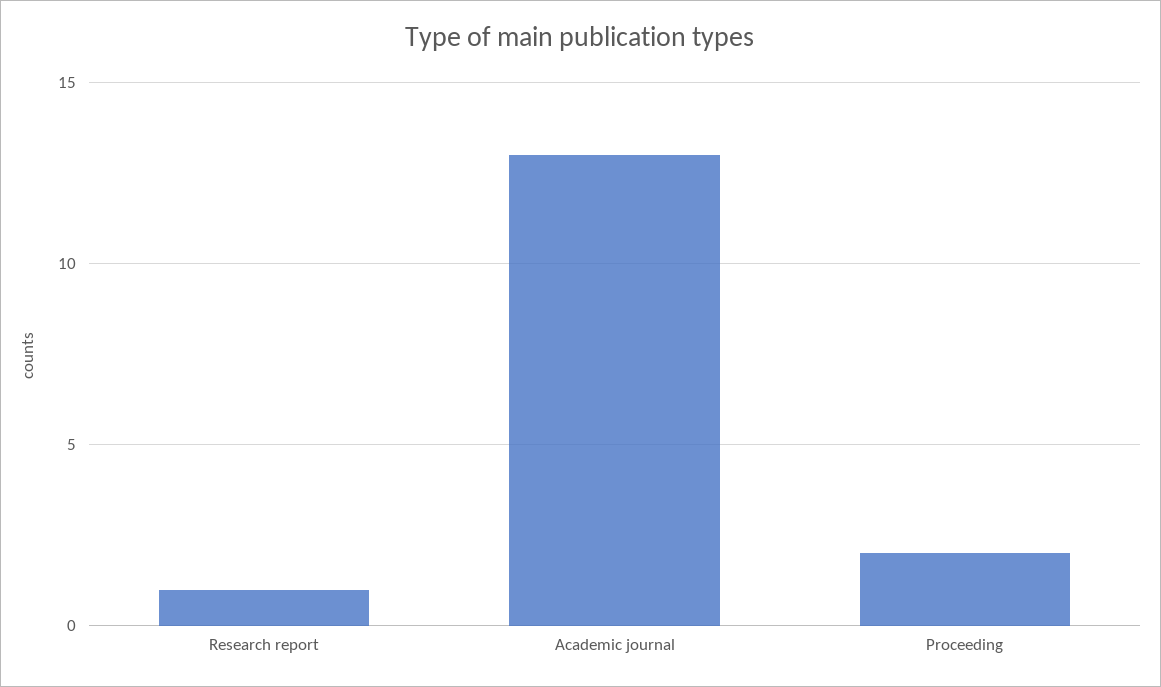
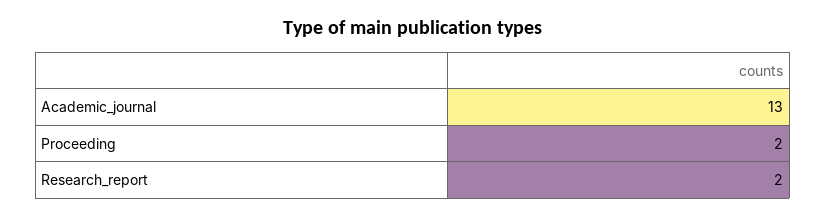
  {
-   "Research report": 1,
+   "Research report": 2,
    "Academic journal": 13,
    "Proceeding": 2
  }

